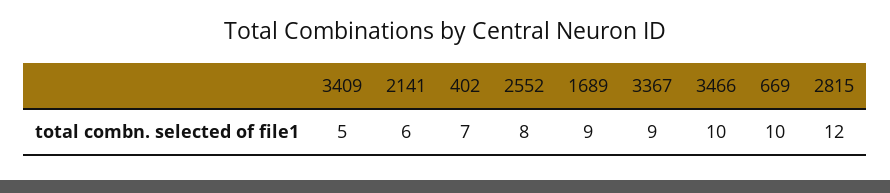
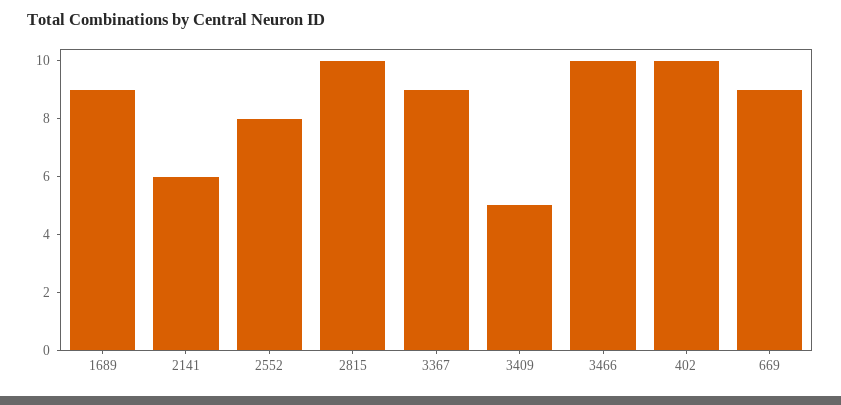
  {
    "3409": 5,
    "2141": 6,
-   "402": 7,
+   "402": 10,
    "2552": 8,
    "1689": 9,
    "3367": 9,
    "3466": 10,
-   "669": 10,
+   "669": 9,
-   "2815": 12
+   "2815": 10
  }

